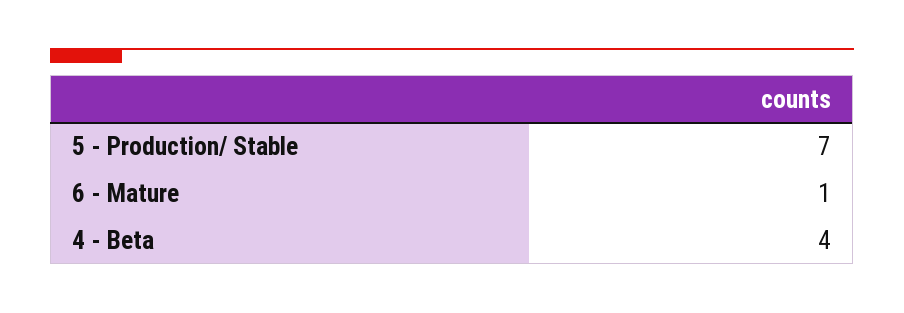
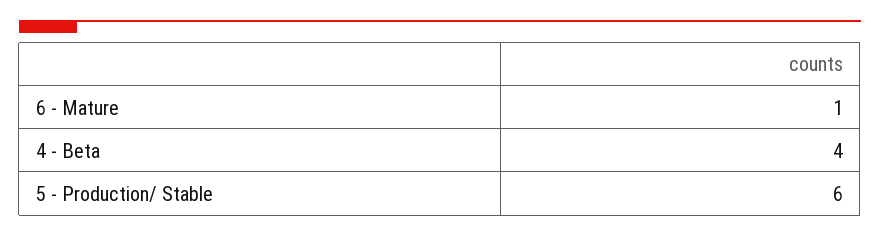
  {
-   "5 - Production/ Stable": 7,
+   "5 - Production/ Stable": 6,
    "6 - Mature": 1,
    "4 - Beta": 4
  }

